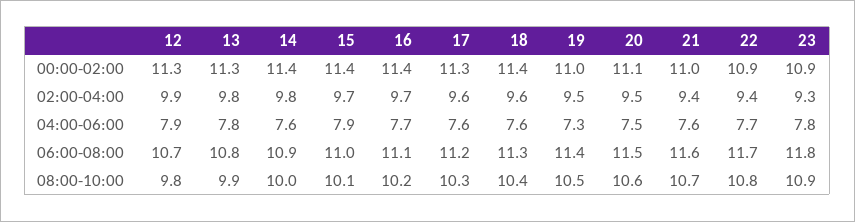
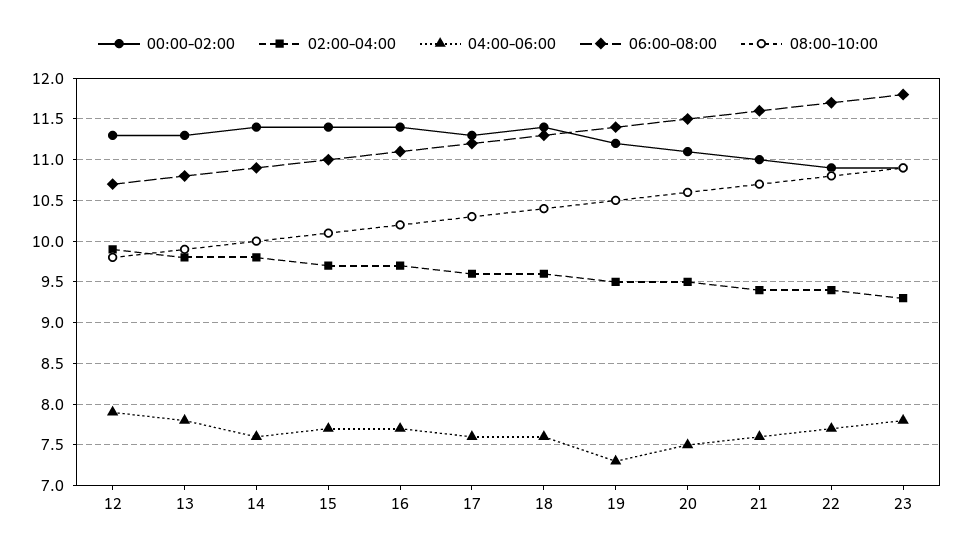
  {
    "00:00-02:00": {
      "12": 11.3,
      "13": 11.3,
      "14": 11.4,
      "15": 11.4,
      "16": 11.4,
      "17": 11.3,
      "18": 11.4,
-     "19": 11,
+     "19": 11.2,
      "20": 11.1,
      "21": 11,
      "22": 10.9,
      "23": 10.9
    },
    "02:00-04:00": {
      "12": 9.9,
      "13": 9.8,
      "14": 9.8,
      "15": 9.7,
      "16": 9.7,
      "17": 9.6,
      "18": 9.6,
      "19": 9.5,
      "20": 9.5,
      "21": 9.4,
      "22": 9.4,
      "23": 9.3
    },
    "04:00-06:00": {
      "12": 7.9,
      "13": 7.8,
      "14": 7.6,
-     "15": 7.9,
+     "15": 7.7,
      "16": 7.7,
      "17": 7.6,
      "18": 7.6,
      "19": 7.3,
      "20": 7.5,
      "21": 7.6,
      "22": 7.7,
      "23": 7.8
    },
    "06:00-08:00": {
      "12": 10.7,
      "13": 10.8,
      "14": 10.9,
      "15": 11,
      "16": 11.1,
      "17": 11.2,
      "18": 11.3,
      "19": 11.4,
      "20": 11.5,
      "21": 11.6,
      "22": 11.7,
      "23": 11.8
    },
    "08:00-10:00": {
      "12": 9.8,
      "13": 9.9,
      "14": 10,
      "15": 10.1,
      "16": 10.2,
      "17": 10.3,
      "18": 10.4,
      "19": 10.5,
      "20": 10.6,
      "21": 10.7,
      "22": 10.8,
      "23": 10.9
    }
  }

